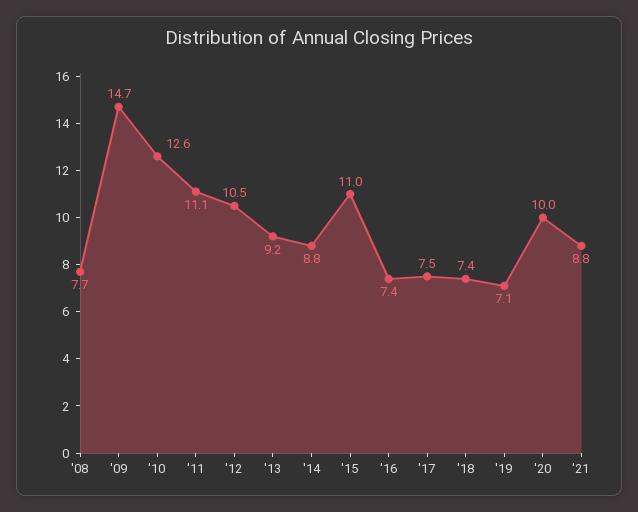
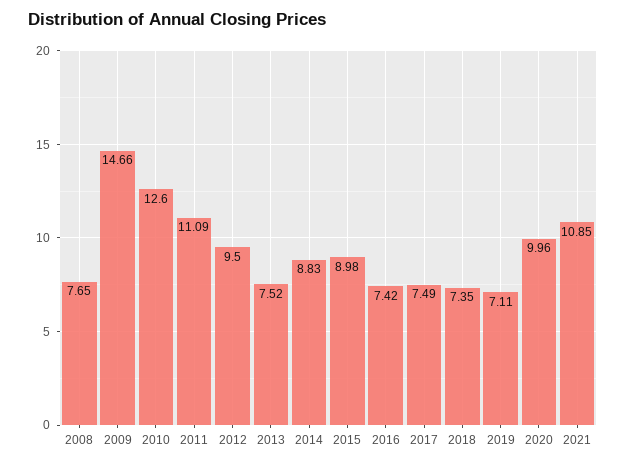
  {
    "'08": 7.65,
    "'09": 14.66,
    "'10": 12.6,
    "'11": 11.09,
-   "'12": 10.5,
+   "'12": 9.5,
-   "'13": 9.2,
+   "'13": 7.52,
    "'14": 8.83,
-   "'15": 11,
+   "'15": 8.98,
    "'16": 7.42,
    "'17": 7.49,
    "'18": 7.35,
    "'19": 7.11,
    "'20": 9.96,
-   "'21": 8.8
+   "'21": 10.85
  }

